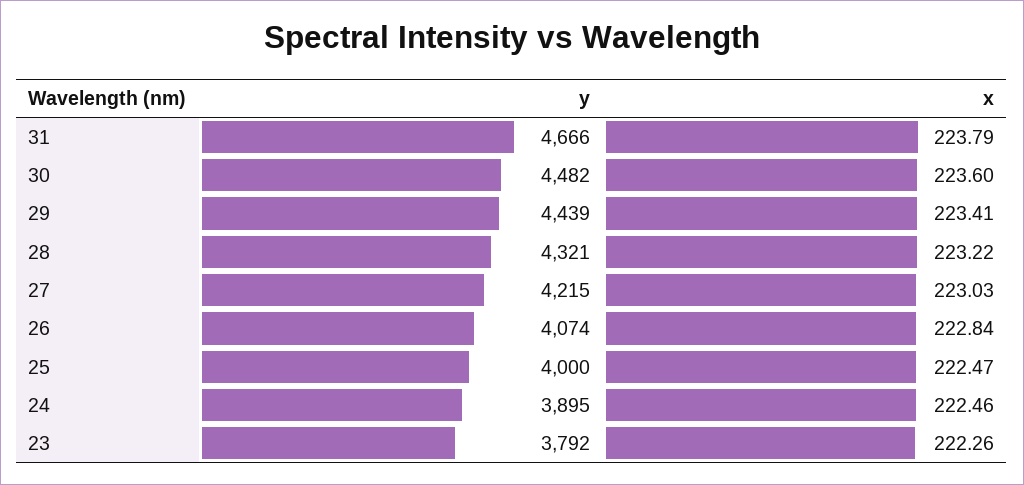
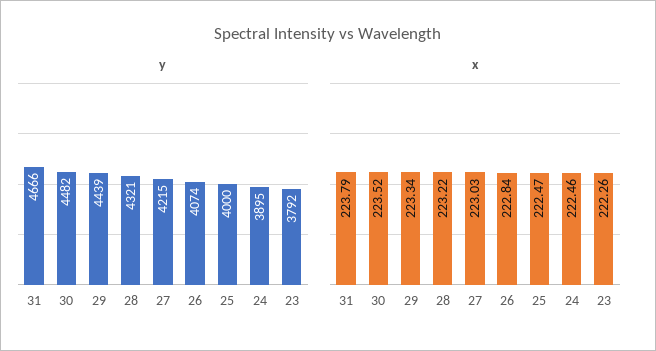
  {
    "y": {
      "31": 4666,
      "30": 4482,
      "29": 4439,
      "28": 4321,
      "27": 4215,
      "26": 4074,
      "25": 4000,
      "24": 3895,
      "23": 3792
    },
    "x": {
      "31": 223.79,
-     "30": 223.6,
+     "30": 223.52,
-     "29": 223.41,
+     "29": 223.34,
      "28": 223.22,
      "27": 223.03,
      "26": 222.84,
      "25": 222.47,
      "24": 222.46,
      "23": 222.26
    }
  }

